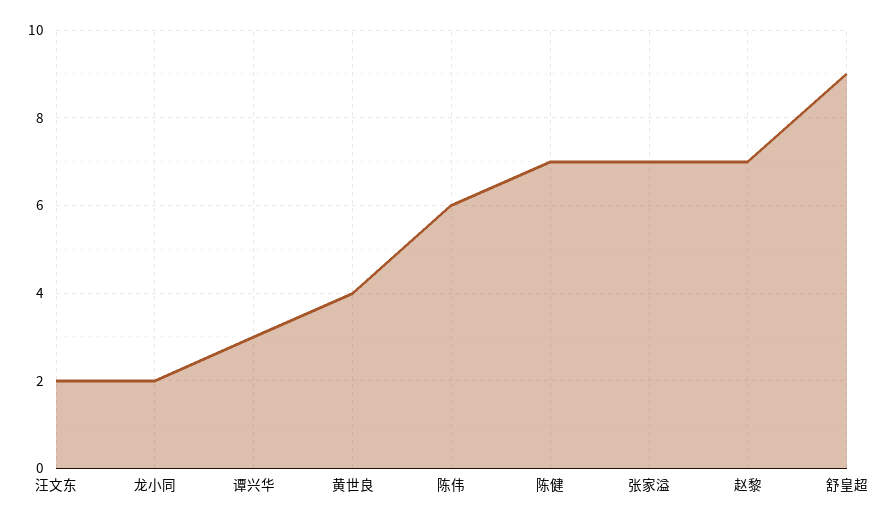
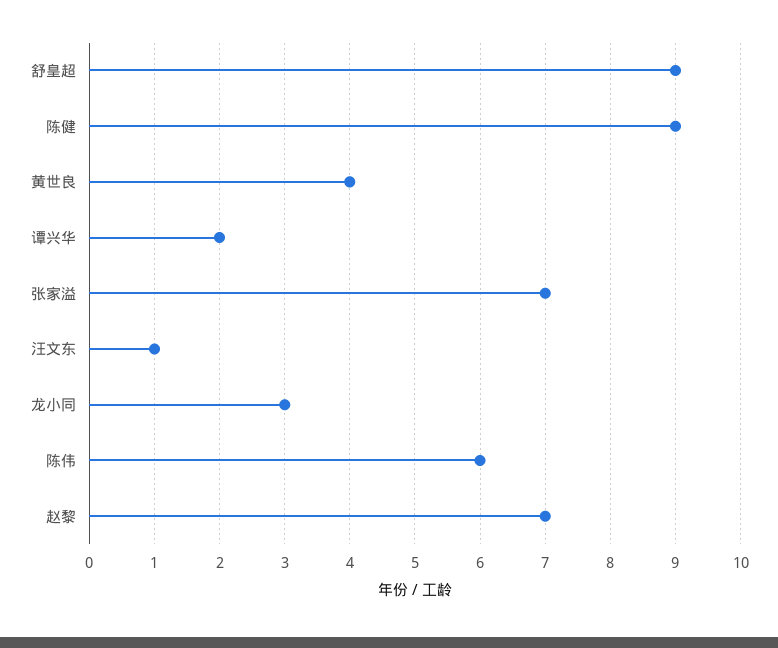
  {
-   "汪文东": 2,
+   "汪文东": 1,
-   "龙小同": 2,
+   "龙小同": 3,
-   "谭兴华": 3,
+   "谭兴华": 2,
    "黄世良": 4,
    "陈伟": 6,
-   "陈健": 7,
+   "陈健": 9,
    "张家溢": 7,
    "赵黎": 7,
    "舒皇超": 9
  }

